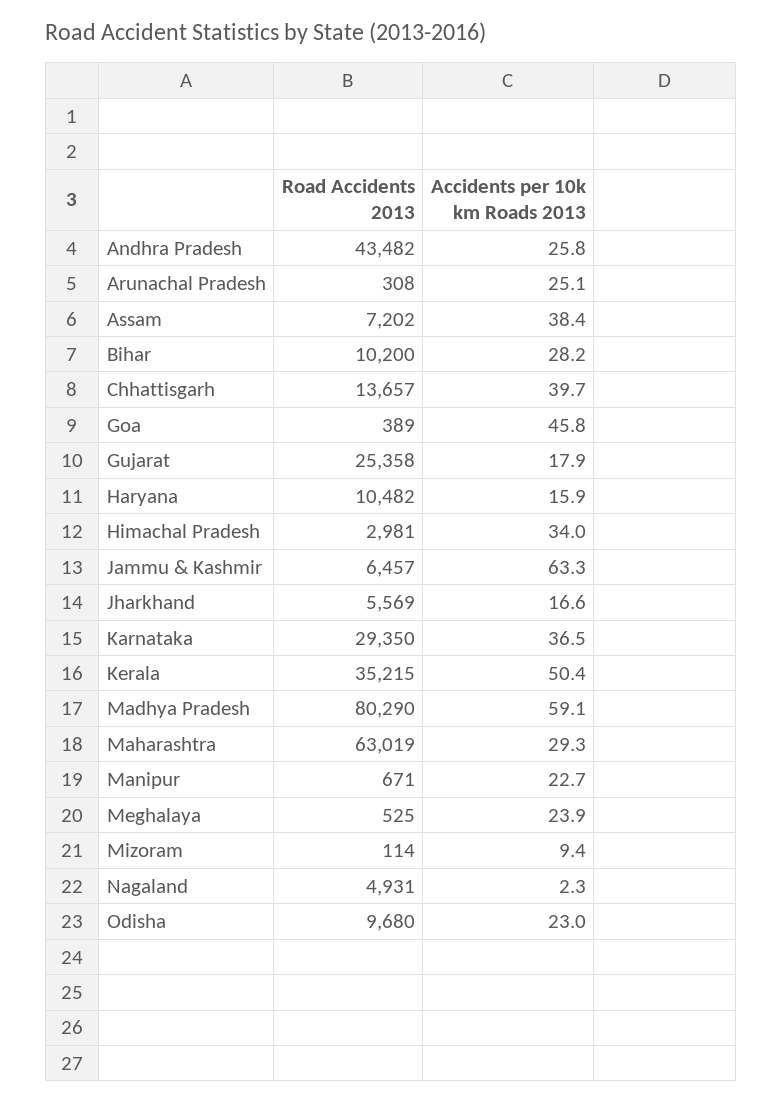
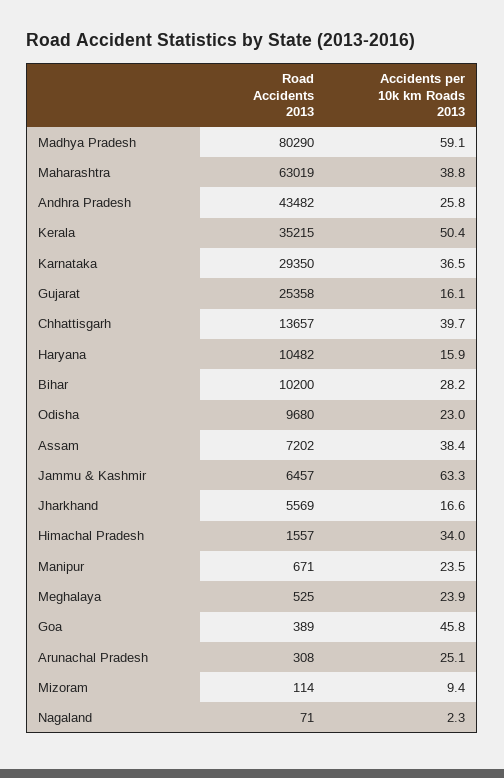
  {
    "Road Accidents 2013": {
      "Andhra Pradesh": 43482,
      "Arunachal Pradesh": 308,
      "Assam": 7202,
      "Bihar": 10200,
      "Chhattisgarh": 13657,
      "Goa": 389,
      "Gujarat": 25358,
      "Haryana": 10482,
-     "Himachal Pradesh": 2981,
+     "Himachal Pradesh": 1557,
      "Jammu & Kashmir": 6457,
      "Jharkhand": 5569,
      "Karnataka": 29350,
      "Kerala": 35215,
      "Madhya Pradesh": 80290,
      "Maharashtra": 63019,
      "Manipur": 671,
      "Meghalaya": 525,
      "Mizoram": 114,
-     "Nagaland": 4931,
+     "Nagaland": 71,
      "Odisha": 9680
    },
    "Accidents per 10k km Roads 2013": {
      "Andhra Pradesh": 25.8,
      "Arunachal Pradesh": 25.1,
      "Assam": 38.4,
      "Bihar": 28.2,
      "Chhattisgarh": 39.7,
      "Goa": 45.8,
-     "Gujarat": 17.9,
+     "Gujarat": 16.1,
      "Haryana": 15.9,
      "Himachal Pradesh": 34,
      "Jammu & Kashmir": 63.3,
      "Jharkhand": 16.6,
      "Karnataka": 36.5,
      "Kerala": 50.4,
      "Madhya Pradesh": 59.1,
-     "Maharashtra": 29.3,
+     "Maharashtra": 38.8,
-     "Manipur": 22.7,
+     "Manipur": 23.5,
      "Meghalaya": 23.9,
      "Mizoram": 9.4,
      "Nagaland": 2.3,
      "Odisha": 23
    }
  }

